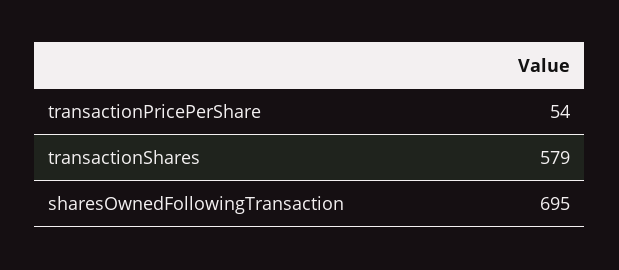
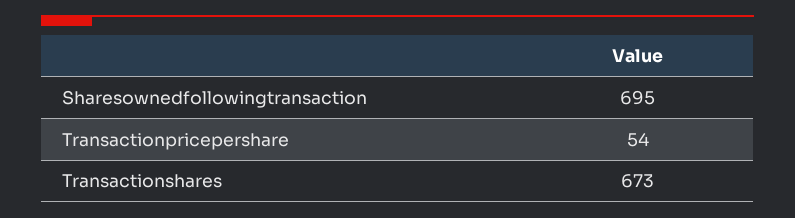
  {
    "transactionPricePerShare": 54,
-   "transactionShares": 579,
+   "transactionShares": 673,
    "sharesOwnedFollowingTransaction": 695
  }

